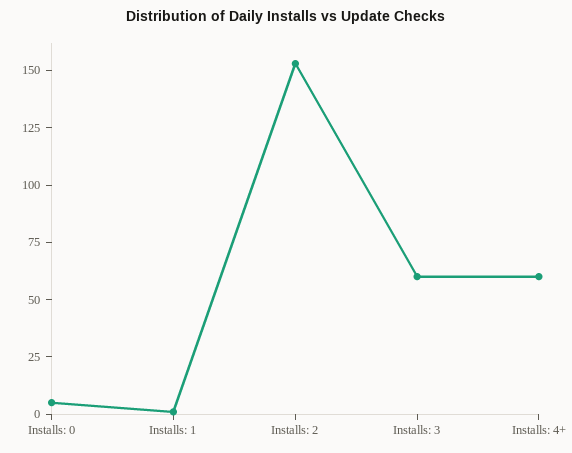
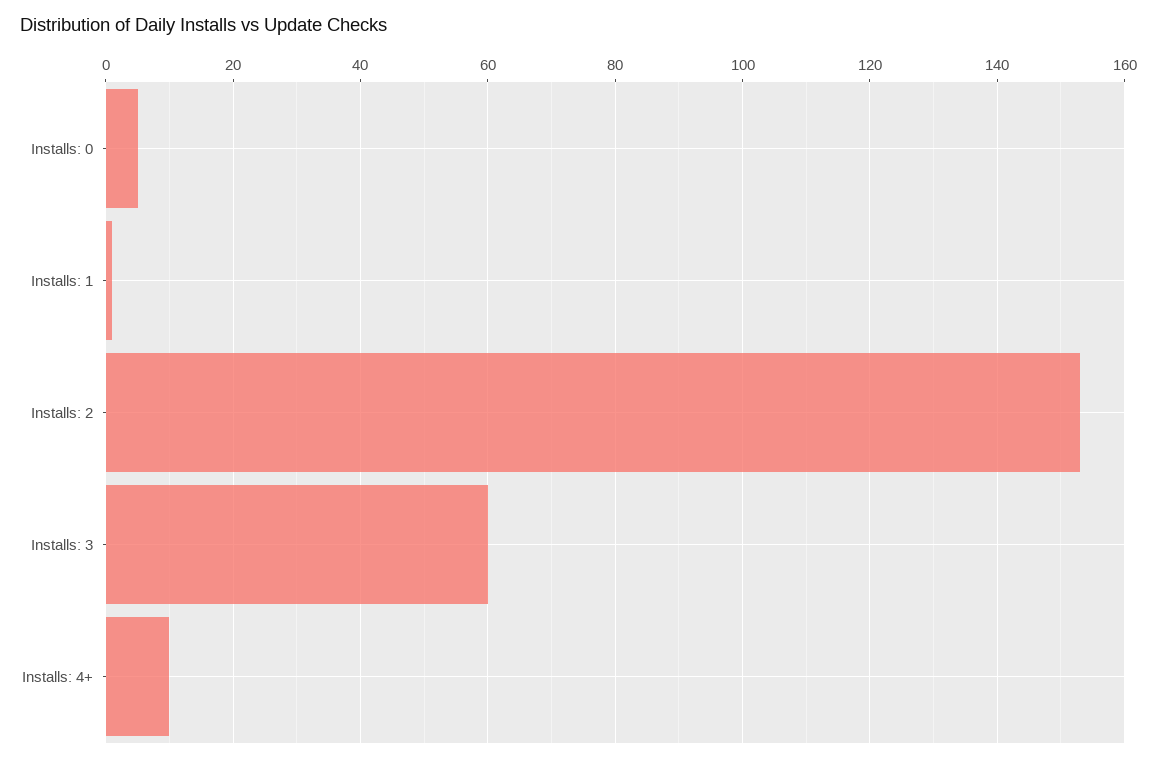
  {
    "Installs: 0": 5,
    "Installs: 1": 0,
    "Installs: 2": 155,
    "Installs: 3": 60,
-   "Installs: 4+": 60
+   "Installs: 4+": 10
  }

